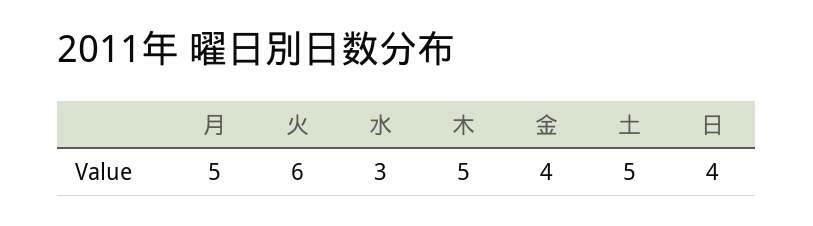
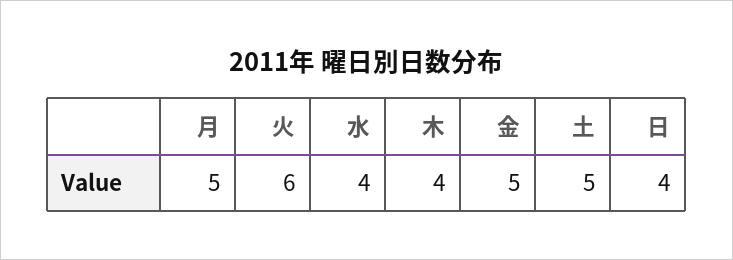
  {
    "月": 5,
    "火": 6,
-   "水": 3,
+   "水": 4,
-   "木": 5,
+   "木": 4,
-   "金": 4,
+   "金": 5,
    "土": 5,
    "日": 4
  }

